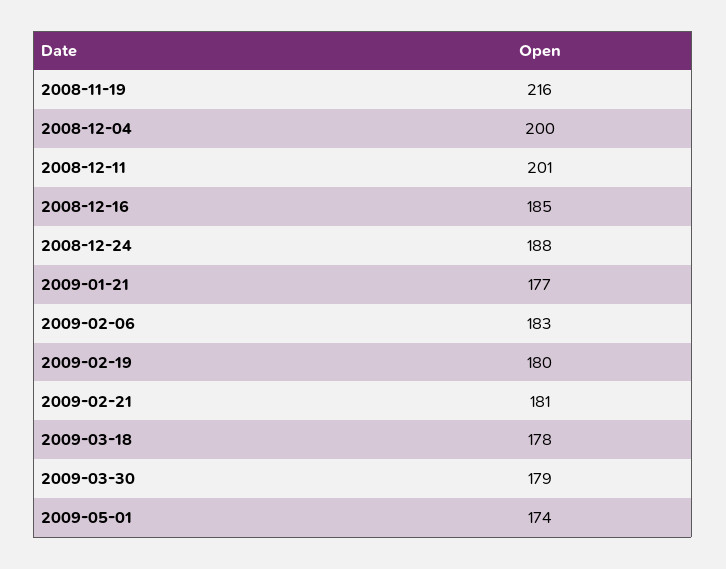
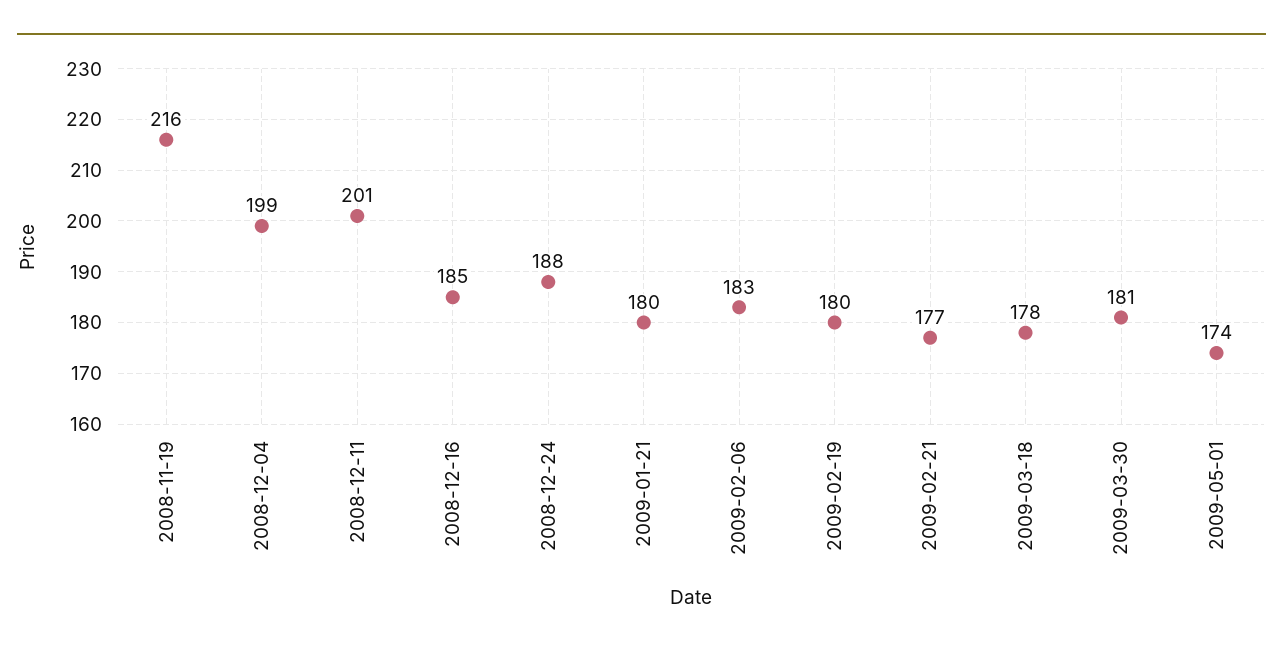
  {
    "2008-11-19": 216,
-   "2008-12-04": 200,
+   "2008-12-04": 199,
    "2008-12-11": 201,
    "2008-12-16": 185,
    "2008-12-24": 188,
-   "2009-01-21": 177,
+   "2009-01-21": 180,
    "2009-02-06": 183,
    "2009-02-19": 180,
-   "2009-02-21": 181,
+   "2009-02-21": 177,
    "2009-03-18": 178,
-   "2009-03-30": 179,
+   "2009-03-30": 181,
    "2009-05-01": 174
  }

